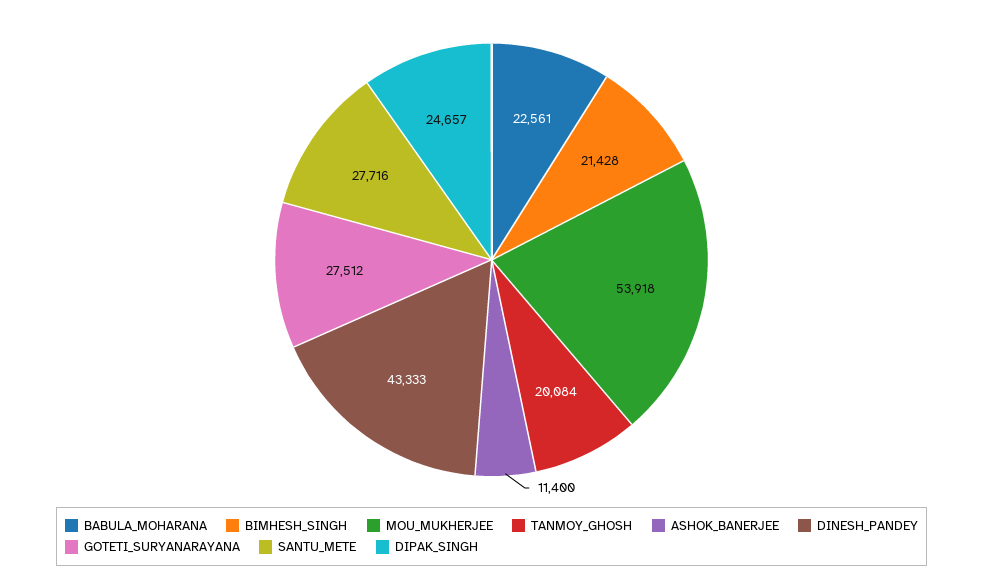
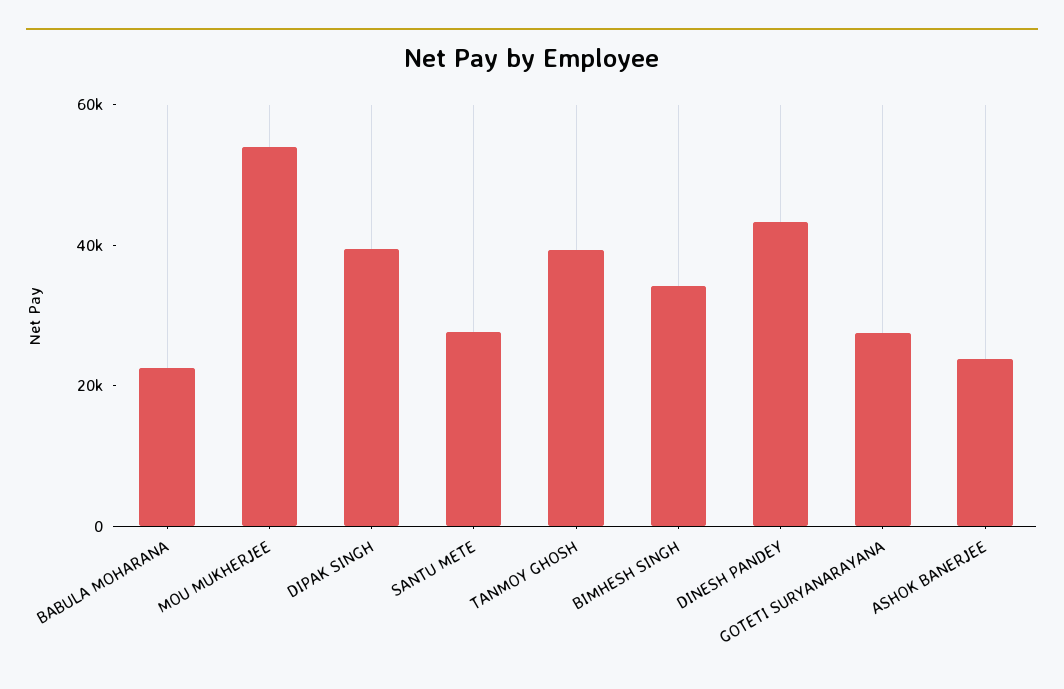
  {
    "BABULA_MOHARANA": 22561,
-   "BIMHESH_SINGH": 21428,
+   "BIMHESH_SINGH": 35000,
    "MOU_MUKHERJEE": 53918,
-   "TANMOY_GHOSH": 20084,
+   "TANMOY_GHOSH": 40000,
-   "ASHOK_BANERJEE": 11400,
+   "ASHOK_BANERJEE": 25000,
    "DINESH_PANDEY": 43333,
    "GOTETI_SURYANARAYANA": 27512,
    "SANTU_METE": 27716,
-   "DIPAK_SINGH": 24657
+   "DIPAK_SINGH": 40000
  }

